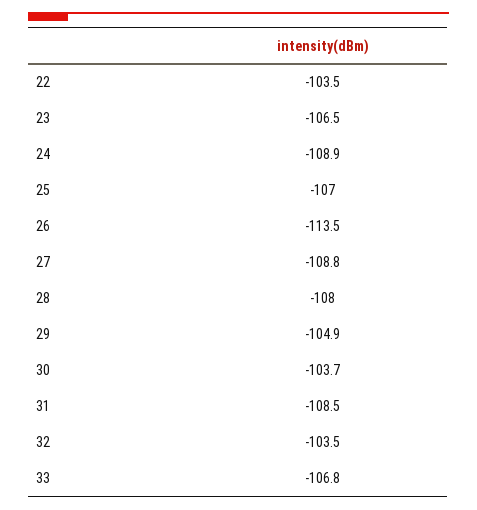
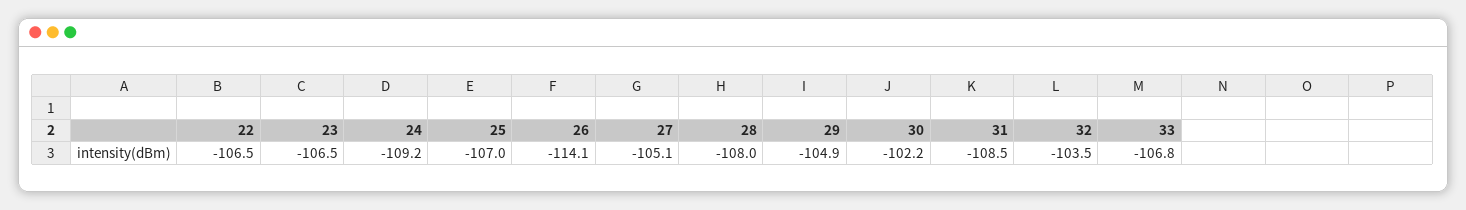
  {
-   "22": -103.5,
+   "22": -106.5,
    "23": -106.5,
-   "24": -108.9,
+   "24": -109.2,
    "25": -107,
-   "26": -113.5,
+   "26": -114.1,
-   "27": -108.8,
+   "27": -105.1,
    "28": -108,
    "29": -104.9,
-   "30": -103.7,
+   "30": -102.2,
    "31": -108.5,
    "32": -103.5,
    "33": -106.8
  }

